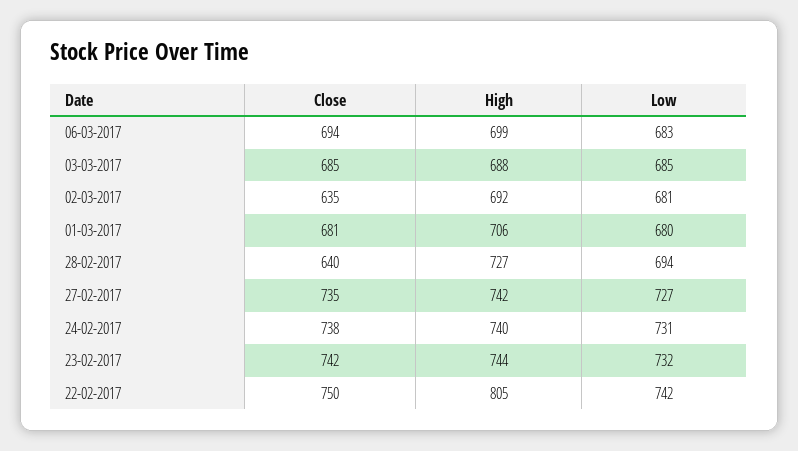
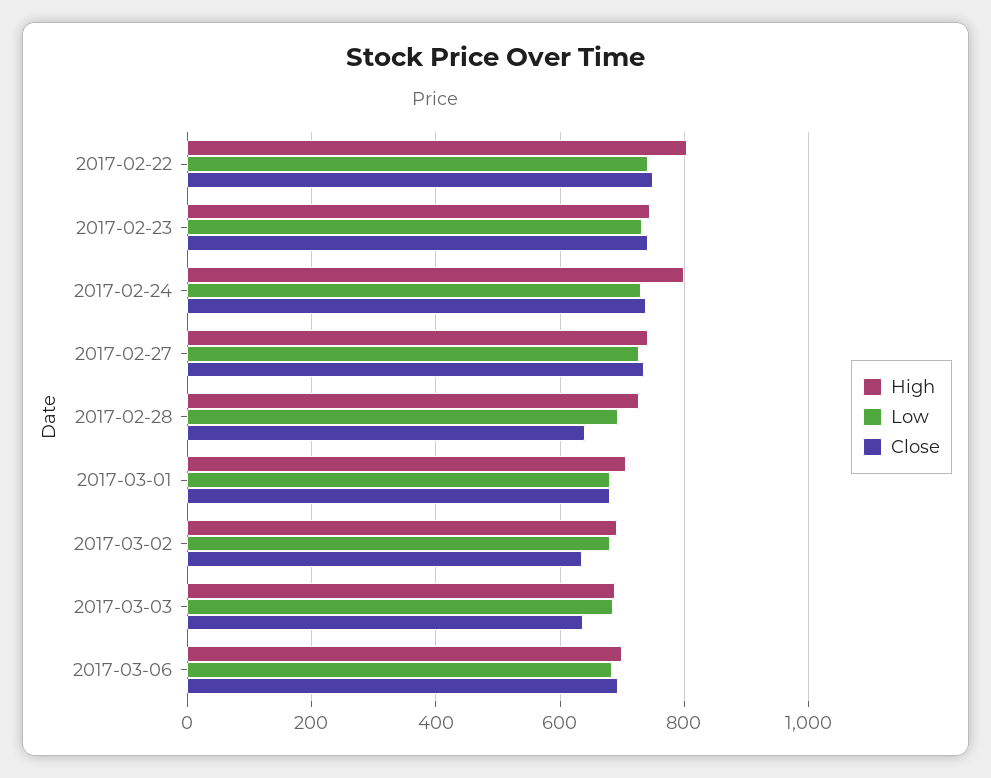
  {
    "Close": {
      "06-03-2017": 694,
-     "03-03-2017": 685,
+     "03-03-2017": 640,
      "02-03-2017": 635,
      "01-03-2017": 681,
      "28-02-2017": 640,
      "27-02-2017": 735,
      "24-02-2017": 738,
      "23-02-2017": 742,
      "22-02-2017": 750
    },
    "High": {
      "06-03-2017": 699,
      "03-03-2017": 688,
      "02-03-2017": 692,
      "01-03-2017": 706,
      "28-02-2017": 727,
      "27-02-2017": 742,
-     "24-02-2017": 740,
+     "24-02-2017": 800,
      "23-02-2017": 744,
      "22-02-2017": 805
    },
    "Low": {
      "06-03-2017": 683,
      "03-03-2017": 685,
      "02-03-2017": 681,
      "01-03-2017": 680,
      "28-02-2017": 694,
      "27-02-2017": 727,
      "24-02-2017": 731,
      "23-02-2017": 732,
      "22-02-2017": 742
    }
  }

